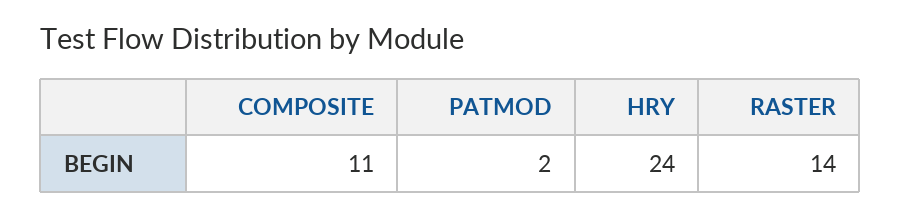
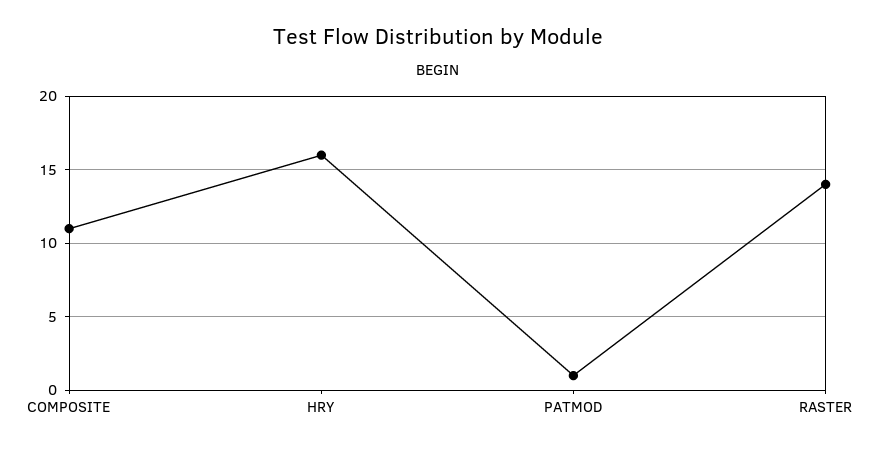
  {
    "COMPOSITE": 11,
-   "PATMOD": 2,
+   "PATMOD": 1,
-   "HRY": 24,
+   "HRY": 16,
    "RASTER": 14
  }

